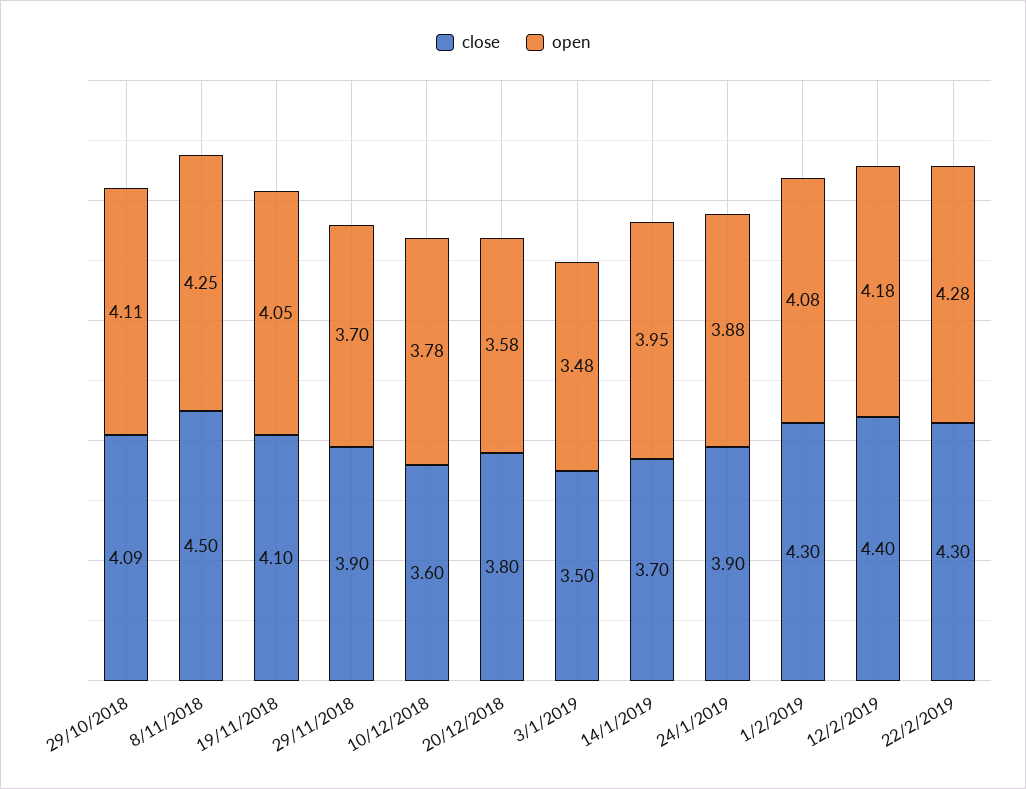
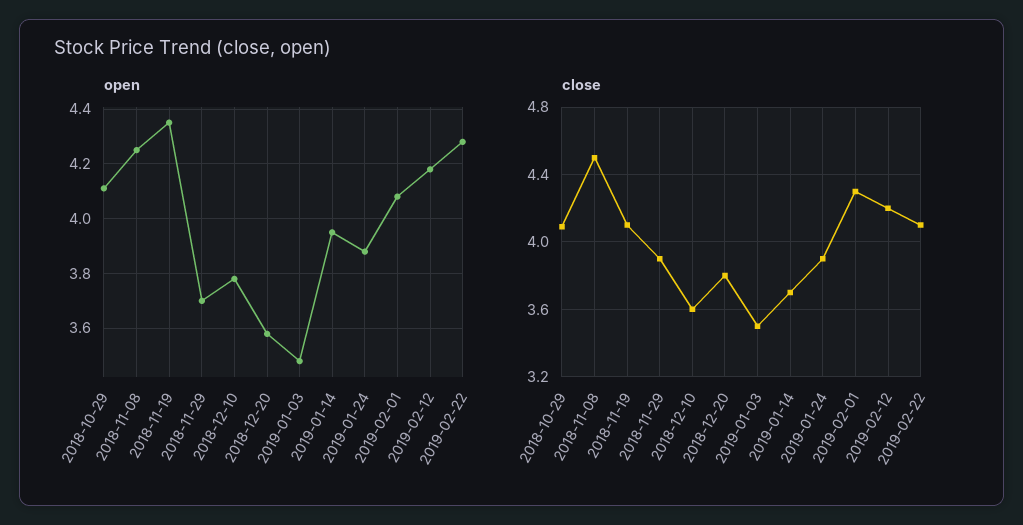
  {
    "close": {
      "29/10/2018": 4.09,
      "8/11/2018": 4.5,
      "19/11/2018": 4.1,
      "29/11/2018": 3.9,
      "10/12/2018": 3.6,
      "20/12/2018": 3.8,
      "3/1/2019": 3.5,
      "14/1/2019": 3.7,
      "24/1/2019": 3.9,
      "1/2/2019": 4.3,
-     "12/2/2019": 4.4,
+     "12/2/2019": 4.2,
-     "22/2/2019": 4.3
+     "22/2/2019": 4.1
    },
    "open": {
      "29/10/2018": 4.11,
      "8/11/2018": 4.25,
-     "19/11/2018": 4.05,
+     "19/11/2018": 4.35,
      "29/11/2018": 3.7,
      "10/12/2018": 3.78,
      "20/12/2018": 3.58,
      "3/1/2019": 3.48,
      "14/1/2019": 3.95,
      "24/1/2019": 3.88,
      "1/2/2019": 4.08,
      "12/2/2019": 4.18,
      "22/2/2019": 4.28
    }
  }

